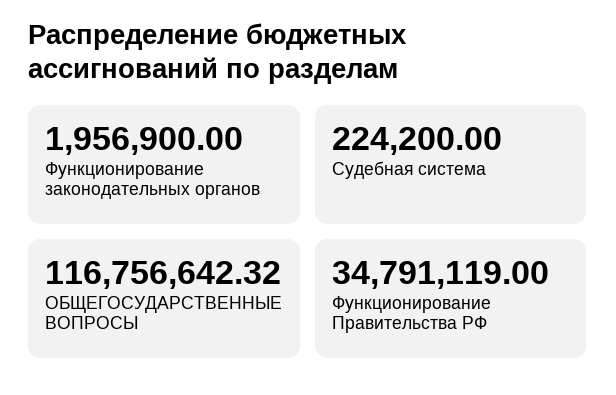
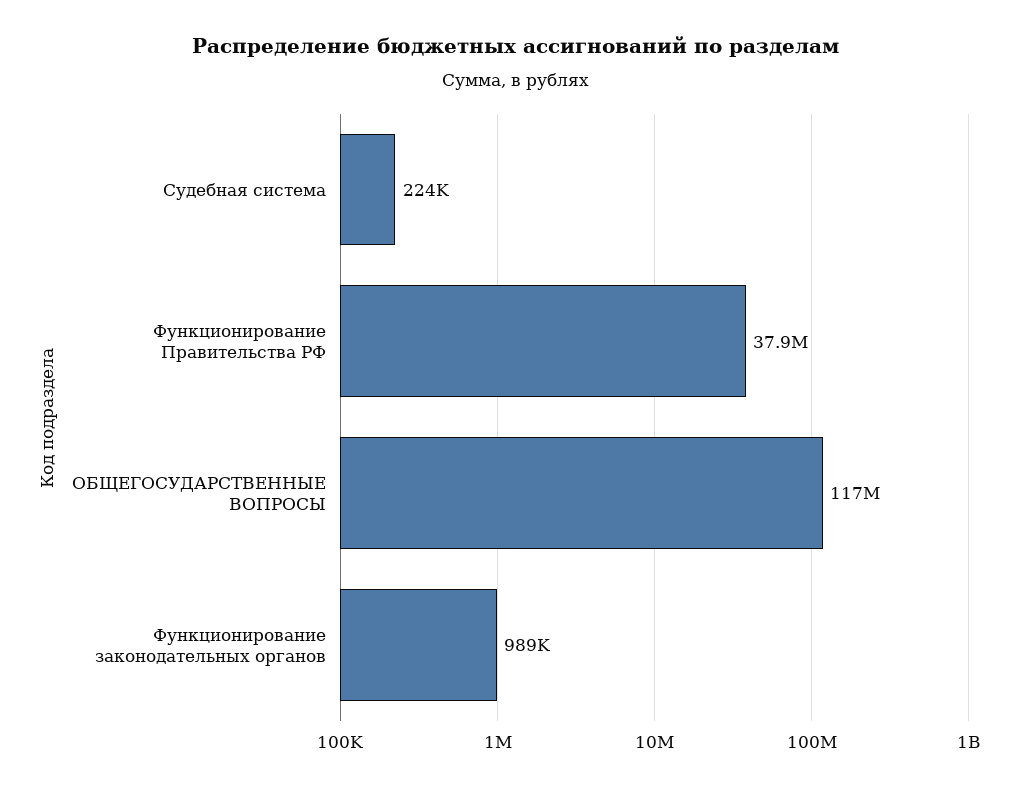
  {
-   "Функционирование законодательных органов": 1956900,
+   "Функционирование законодательных органов": 989000,
    "Судебная система": 224200,
    "ОБЩЕГОСУДАРСТВЕННЫЕ ВОПРОСЫ": 116756642.32,
-   "Функционирование Правительства РФ": 34791119
+   "Функционирование Правительства РФ": 37900000
  }

